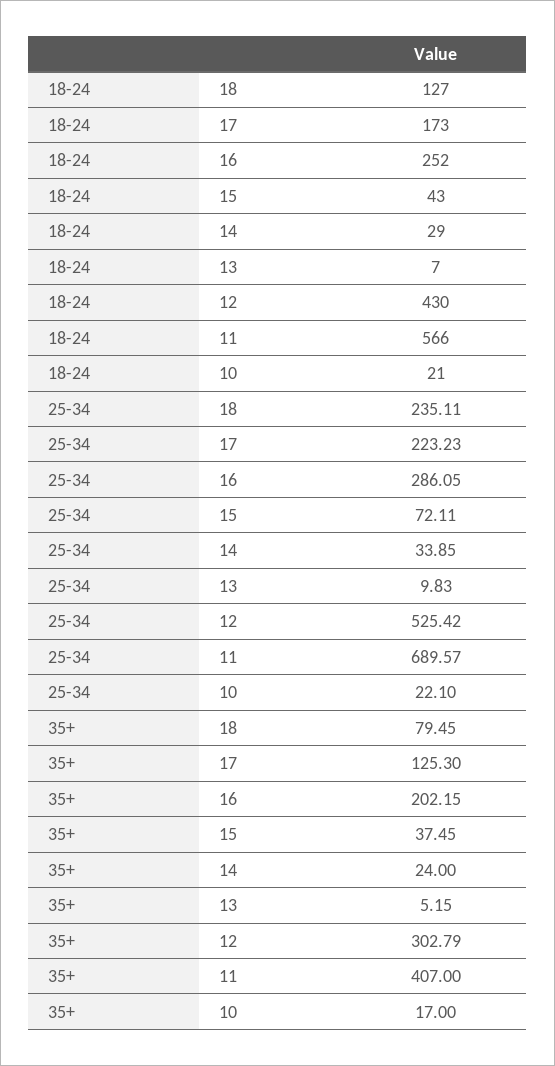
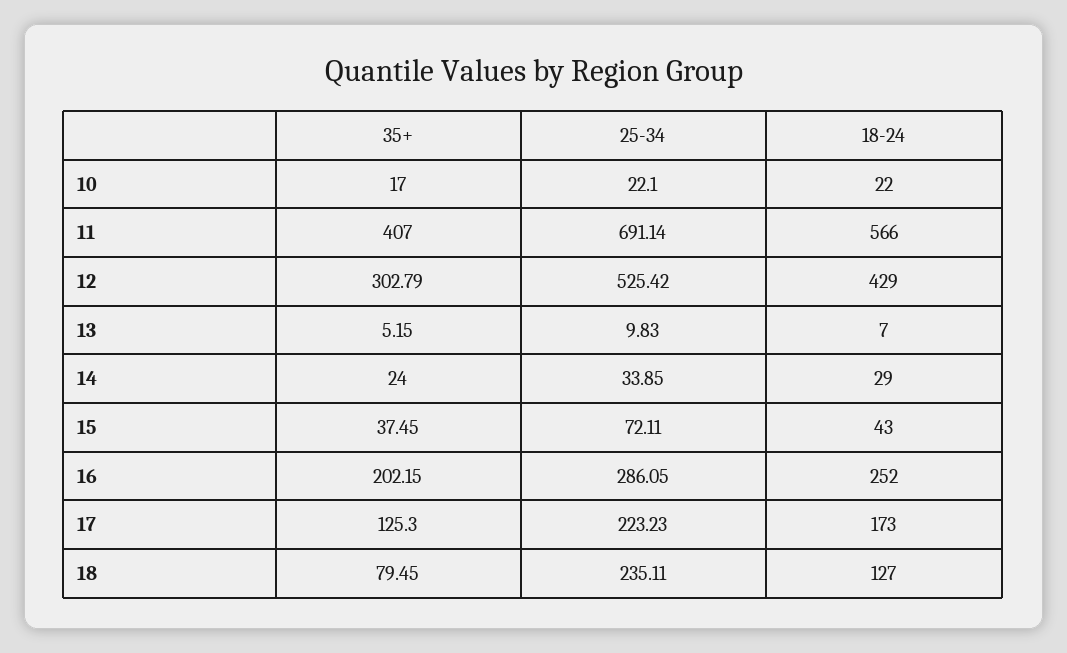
  {
    "18-24": {
      "18": 127,
      "17": 173,
      "16": 252,
      "15": 43,
      "14": 29,
      "13": 7,
-     "12": 430,
+     "12": 429,
      "11": 566,
-     "10": 21
+     "10": 22
    },
    "25-34": {
      "18": 235.11,
      "17": 223.23,
      "16": 286.05,
      "15": 72.11,
      "14": 33.85,
      "13": 9.83,
      "12": 525.42,
-     "11": 689.57,
+     "11": 691.14,
      "10": 22.1
    },
    "35+": {
      "18": 79.45,
      "17": 125.3,
      "16": 202.15,
      "15": 37.45,
      "14": 24,
      "13": 5.15,
      "12": 302.79,
      "11": 407,
      "10": 17
    }
  }

